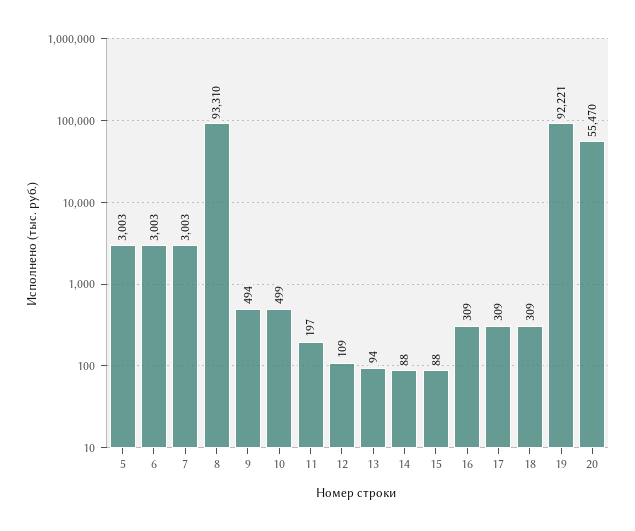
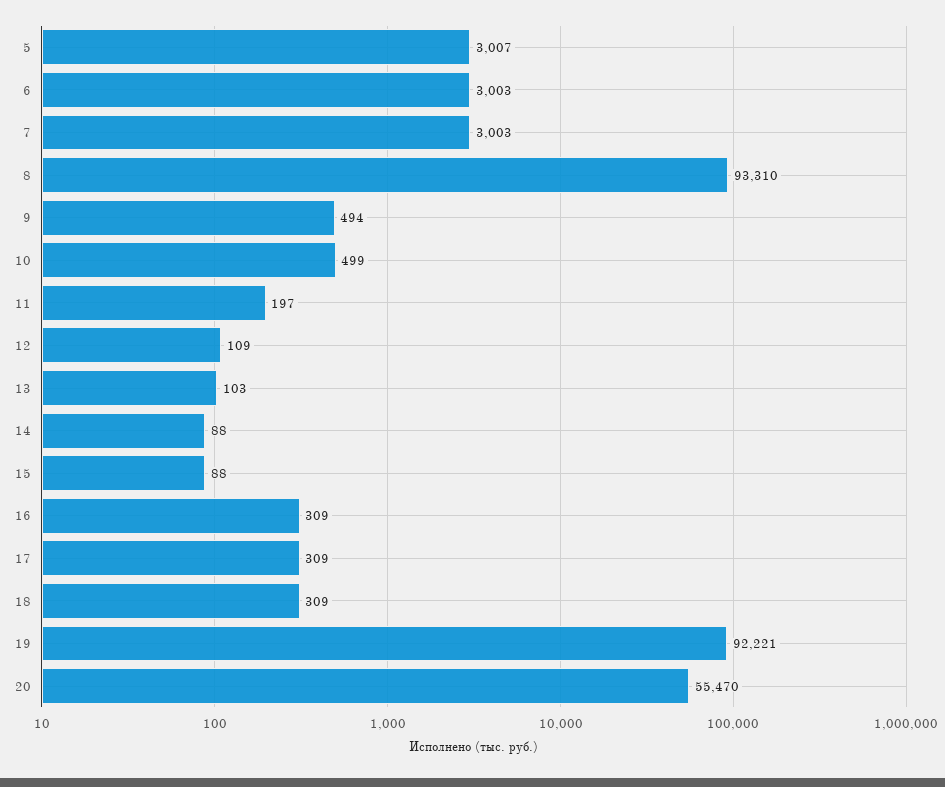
  {
-   "5": 3003,
+   "5": 3007,
    "6": 3003,
    "7": 3003,
    "8": 93310,
    "9": 494,
    "10": 499,
    "11": 197,
    "12": 109,
-   "13": 94,
+   "13": 103,
    "14": 88,
    "15": 88,
    "16": 309,
    "17": 309,
    "18": 309,
    "19": 92221,
    "20": 55470
  }

